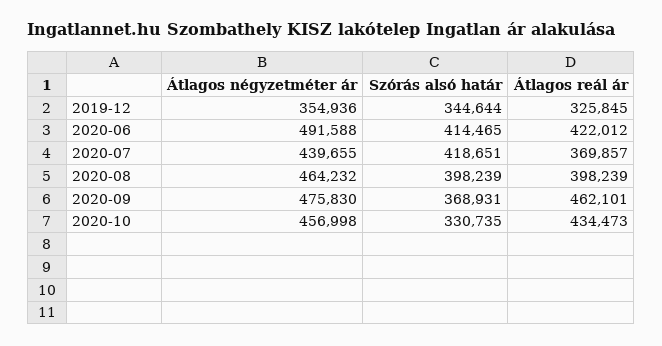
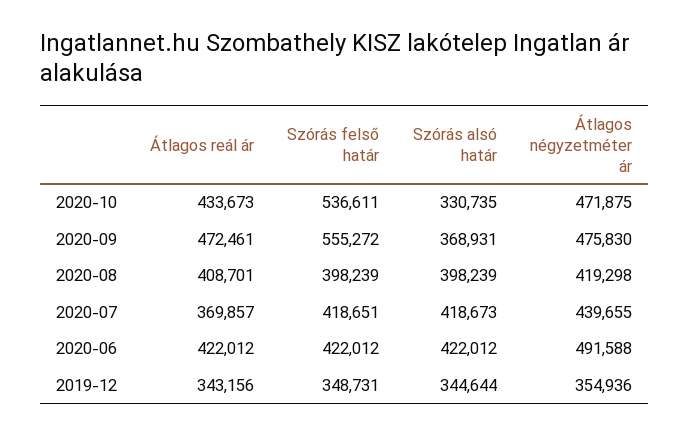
  {
    "Átlagos négyzetméter ár": {
      "2019-12": 354936,
      "2020-06": 491588,
      "2020-07": 439655,
-     "2020-08": 464232,
+     "2020-08": 419298,
      "2020-09": 475830,
-     "2020-10": 456998
+     "2020-10": 471875
    },
    "Szórás alsó határ": {
      "2019-12": 344644,
-     "2020-06": 414465,
+     "2020-06": 422012,
-     "2020-07": 418651,
+     "2020-07": 418673,
      "2020-08": 398239,
      "2020-09": 368931,
      "2020-10": 330735
    },
    "Átlagos reál ár": {
-     "2019-12": 325845,
+     "2019-12": 343156,
      "2020-06": 422012,
      "2020-07": 369857,
-     "2020-08": 398239,
+     "2020-08": 408701,
-     "2020-09": 462101,
+     "2020-09": 472461,
-     "2020-10": 434473
+     "2020-10": 433673
-   }
+   },
+   "Szórás felső határ": {
+     "2020-10": 536611,
+     "2020-09": 555272,
+     "2020-08": 398239,
+     "2020-07": 418651,
+     "2020-06": 422012,
+     "2019-12": 348731
+   }
  }

